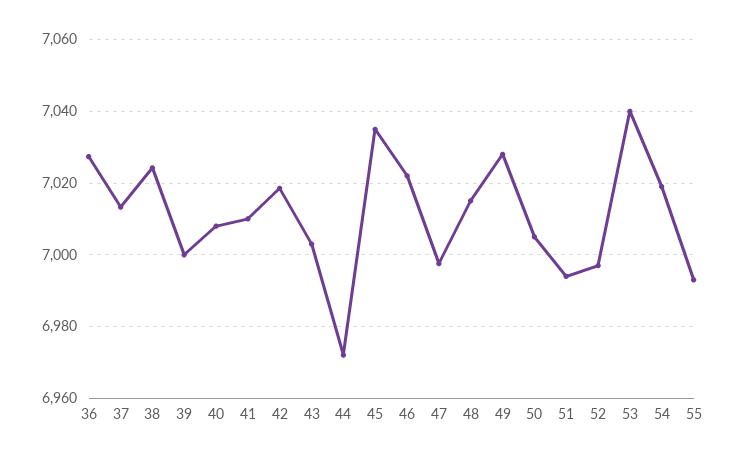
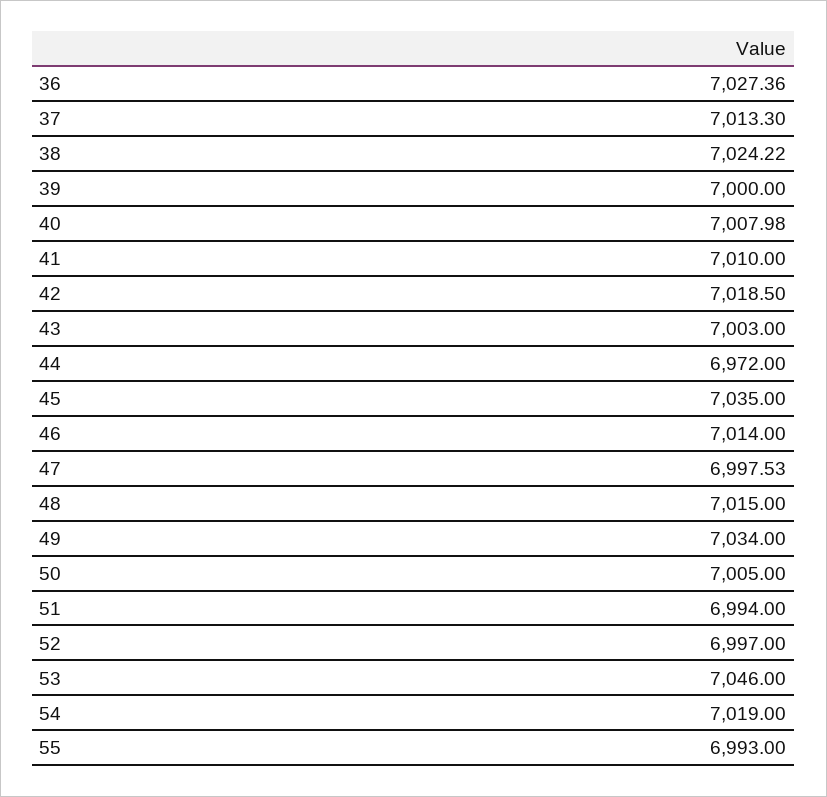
  {
    "36": 7027.36,
    "37": 7013.3,
    "38": 7024.22,
    "39": 7000,
    "40": 7007.98,
    "41": 7010,
    "42": 7018.5,
    "43": 7003,
    "44": 6972,
    "45": 7035,
-   "46": 7022,
+   "46": 7014,
    "47": 6997.53,
    "48": 7015,
-   "49": 7028,
+   "49": 7034,
    "50": 7005,
    "51": 6994,
    "52": 6997,
-   "53": 7040,
+   "53": 7046,
    "54": 7019,
    "55": 6993
  }

